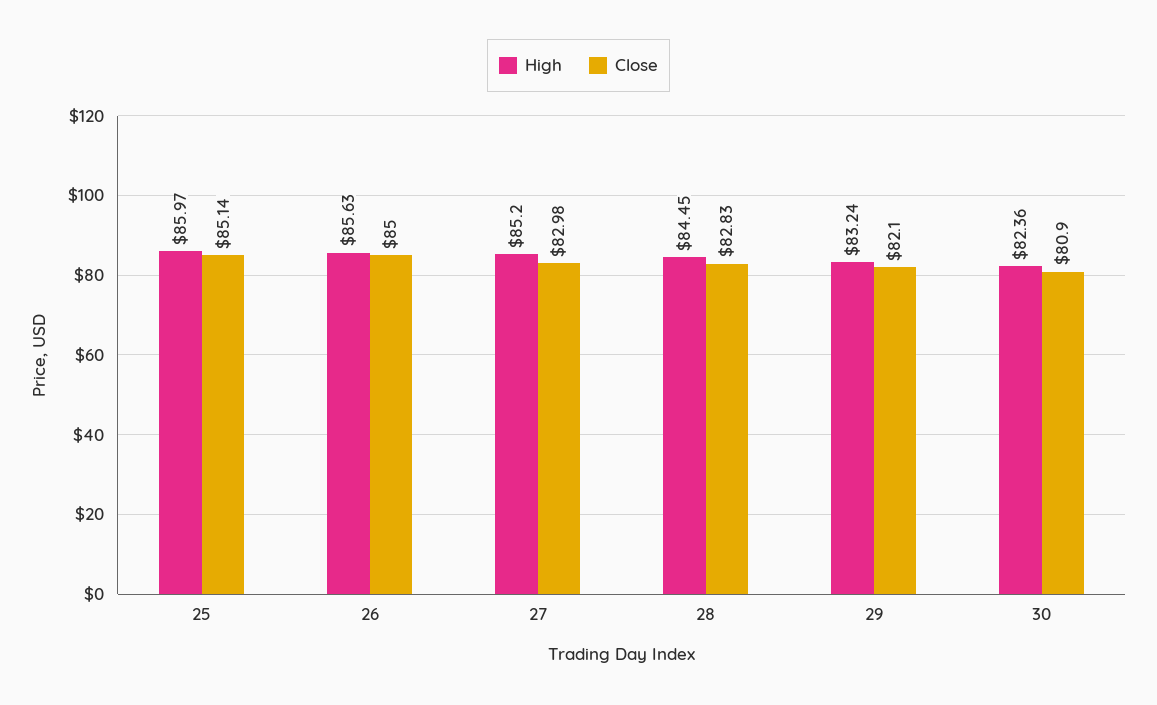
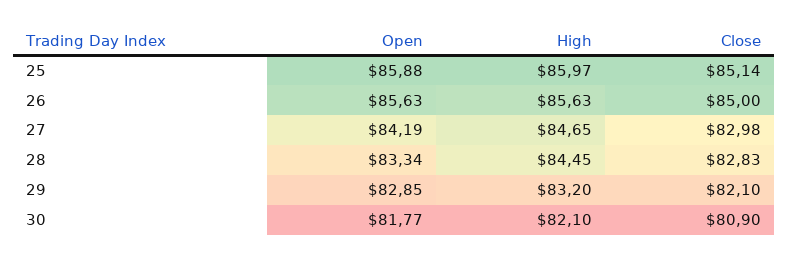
  {
    "High": {
      "25": 85.97,
      "26": 85.63,
-     "27": 85.2,
+     "27": 84.65,
      "28": 84.45,
-     "29": 83.24,
+     "29": 83.2,
-     "30": 82.36
+     "30": 82.1
    },
    "Close": {
      "25": 85.14,
      "26": 85,
      "27": 82.98,
      "28": 82.83,
      "29": 82.1,
      "30": 80.9
-   }
+   },
+   "Open": {
+     "25": 85.88,
+     "26": 85.63,
+     "27": 84.19,
+     "28": 83.34,
+     "29": 82.85,
+     "30": 81.77
+   }
  }

